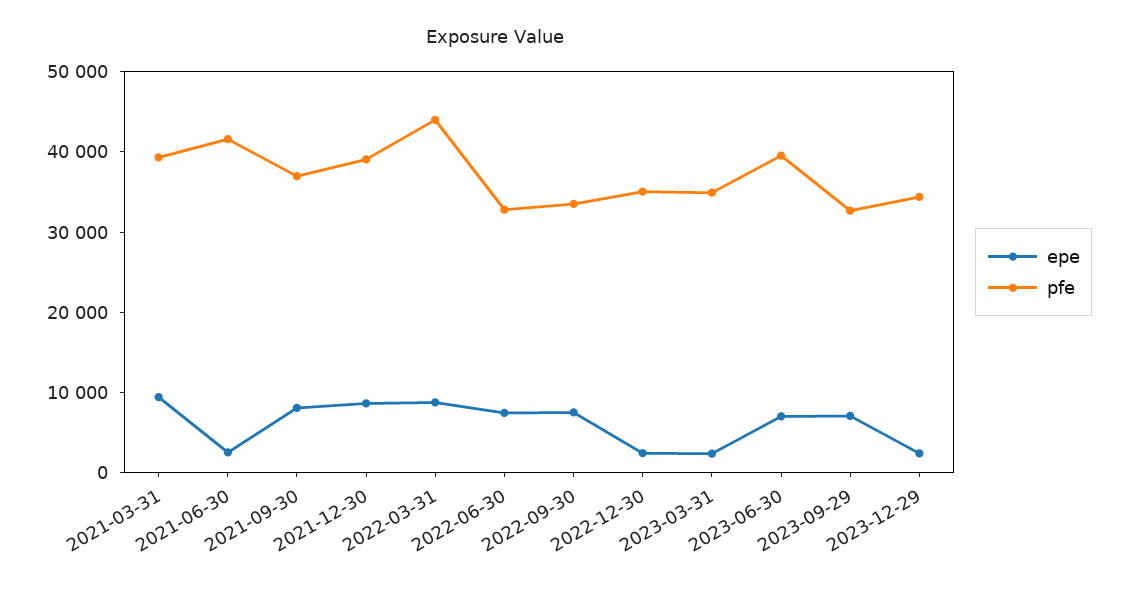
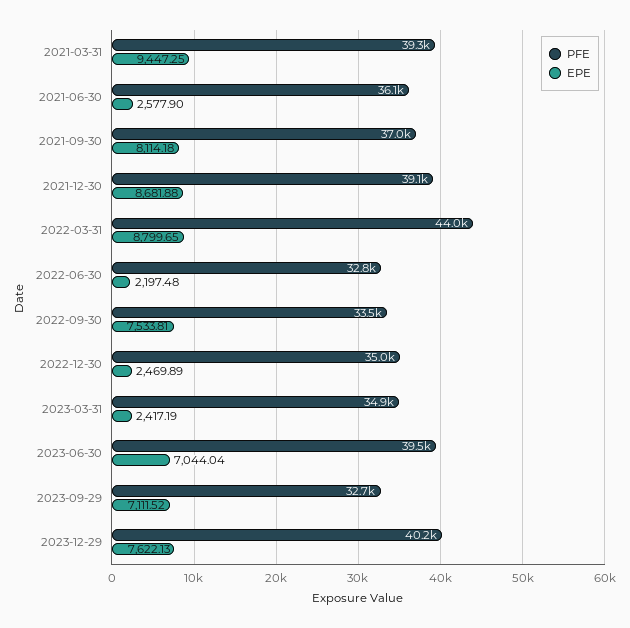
  {
    "epe": {
      "2021-03-31": 9447.25,
      "2021-06-30": 2577.9,
      "2021-09-30": 8114.18,
      "2021-12-30": 8681.88,
      "2022-03-31": 8799.65,
-     "2022-06-30": 8000,
+     "2022-06-30": 2197.48,
      "2022-09-30": 7533.81,
      "2022-12-30": 2469.89,
      "2023-03-31": 2417.19,
      "2023-06-30": 7044.04,
      "2023-09-29": 7111.52,
-     "2023-12-29": 2000
+     "2023-12-29": 7622.13
    },
    "pfe": {
      "2021-03-31": 39300,
-     "2021-06-30": 42000,
+     "2021-06-30": 36100,
      "2021-09-30": 37000,
      "2021-12-30": 39100,
      "2022-03-31": 44000,
      "2022-06-30": 32800,
      "2022-09-30": 33500,
      "2022-12-30": 35000,
      "2023-03-31": 34900,
      "2023-06-30": 39500,
      "2023-09-29": 32700,
-     "2023-12-29": 34000
+     "2023-12-29": 40200
    }
  }

